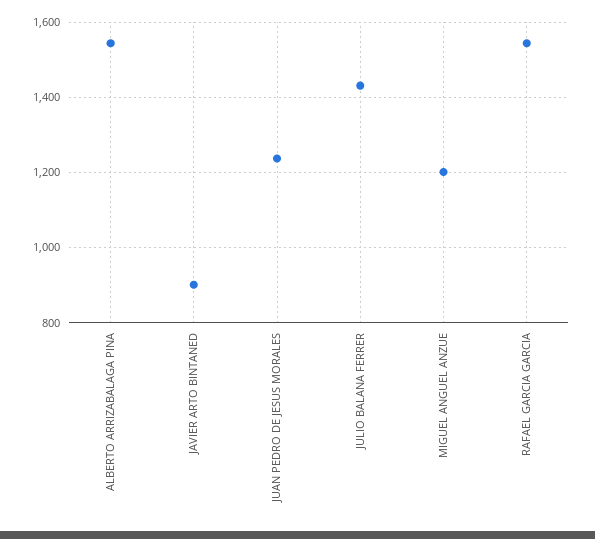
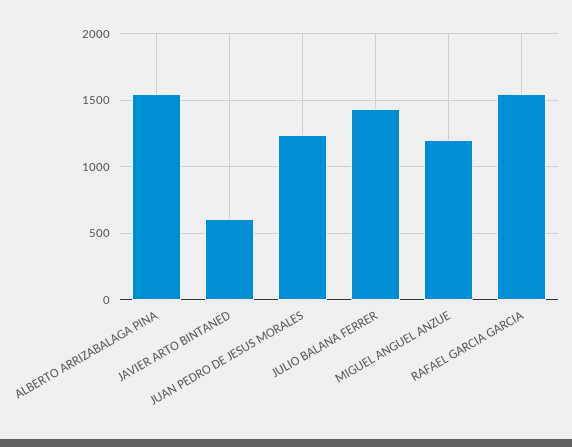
  {
    "ALBERTO ARRIZABALAGA PINA": 1540,
-   "JAVIER ARTO BINTANED": 900,
+   "JAVIER ARTO BINTANED": 600,
    "JUAN PEDRO DE JESUS MORALES": 1240,
    "JULIO BALANA FERRER": 1440,
    "MIGUEL ANGUEL ANZUE": 1200,
    "RAFAEL GARCIA GARCIA": 1540
  }

